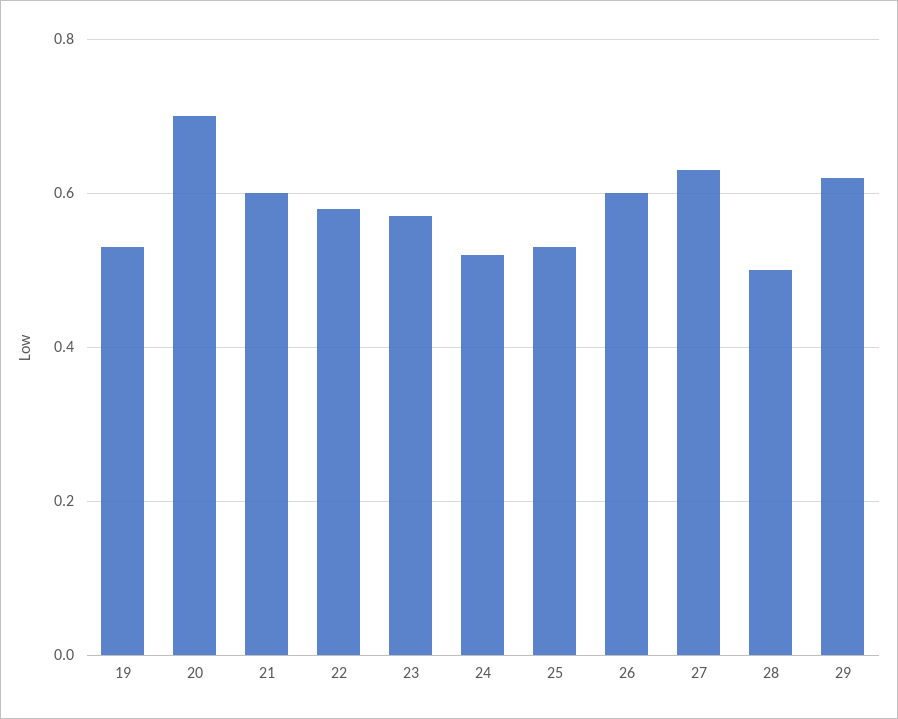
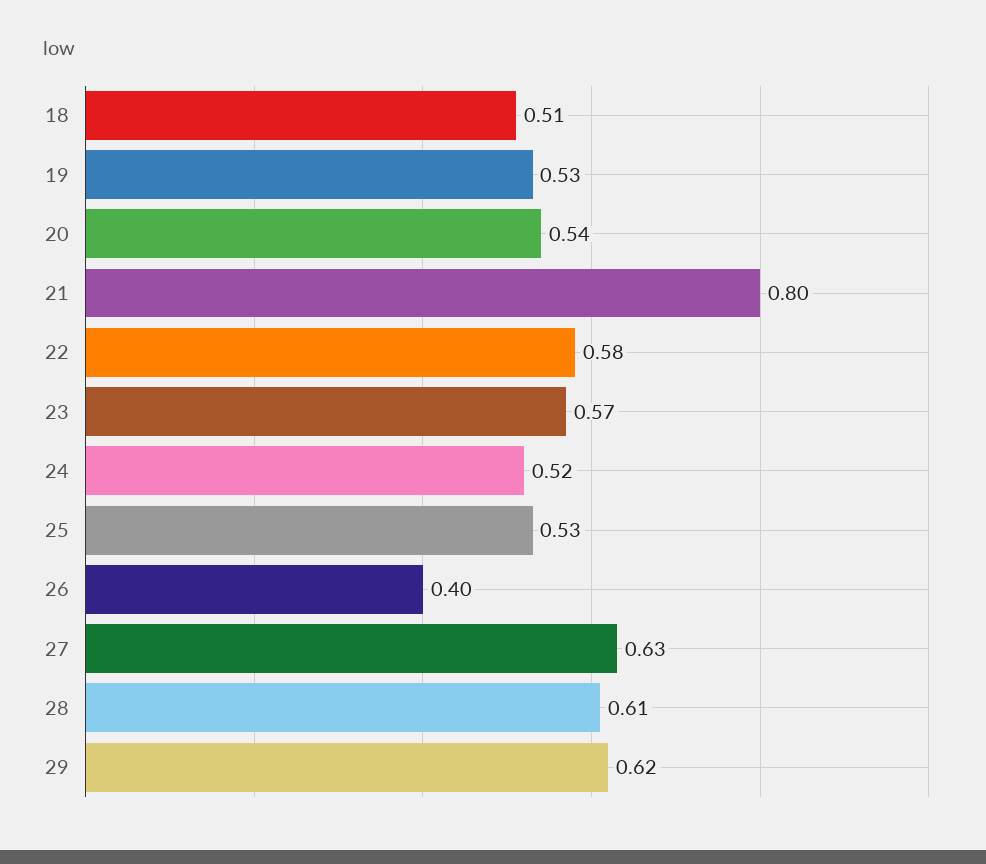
  {
    "19": 0.53,
-   "20": 0.7,
+   "20": 0.54,
-   "21": 0.6,
+   "21": 0.8,
    "22": 0.58,
    "23": 0.57,
    "24": 0.52,
    "25": 0.53,
-   "26": 0.6,
+   "26": 0.4,
    "27": 0.63,
-   "28": 0.5,
+   "28": 0.61,
-   "29": 0.62
+   "29": 0.62,
+   "18": 0.51
  }

